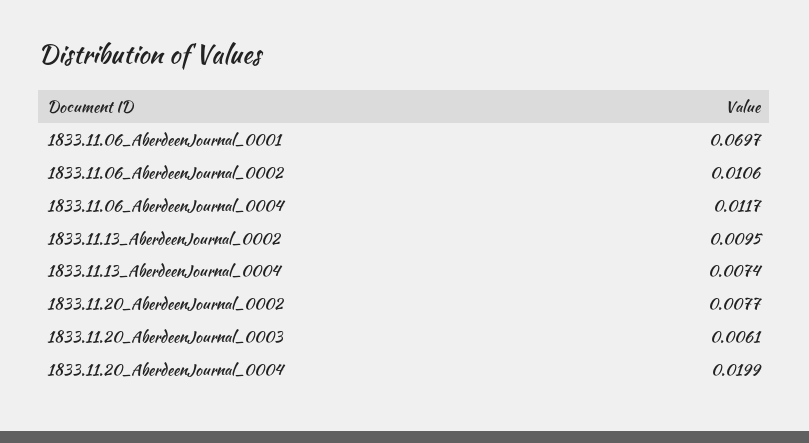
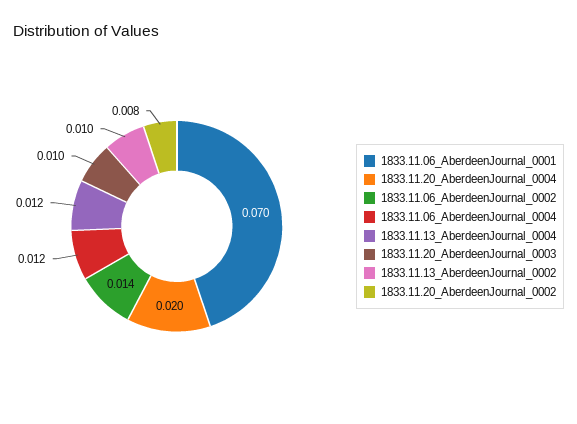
  {
    "1833.11.06_AberdeenJournal_0001": 0.0697,
-   "1833.11.06_AberdeenJournal_0002": 0.0106,
+   "1833.11.06_AberdeenJournal_0002": 0.014,
    "1833.11.06_AberdeenJournal_0004": 0.0117,
    "1833.11.13_AberdeenJournal_0002": 0.0095,
-   "1833.11.13_AberdeenJournal_0004": 0.0074,
+   "1833.11.13_AberdeenJournal_0004": 0.012,
    "1833.11.20_AberdeenJournal_0002": 0.0077,
-   "1833.11.20_AberdeenJournal_0003": 0.0061,
+   "1833.11.20_AberdeenJournal_0003": 0.01,
    "1833.11.20_AberdeenJournal_0004": 0.0199
  }

